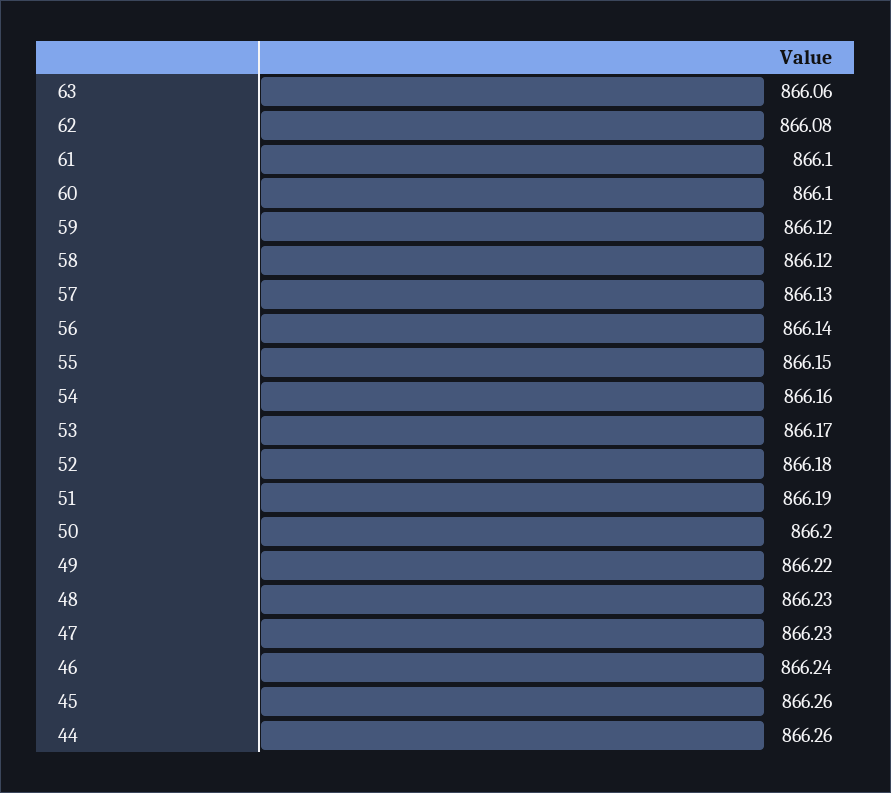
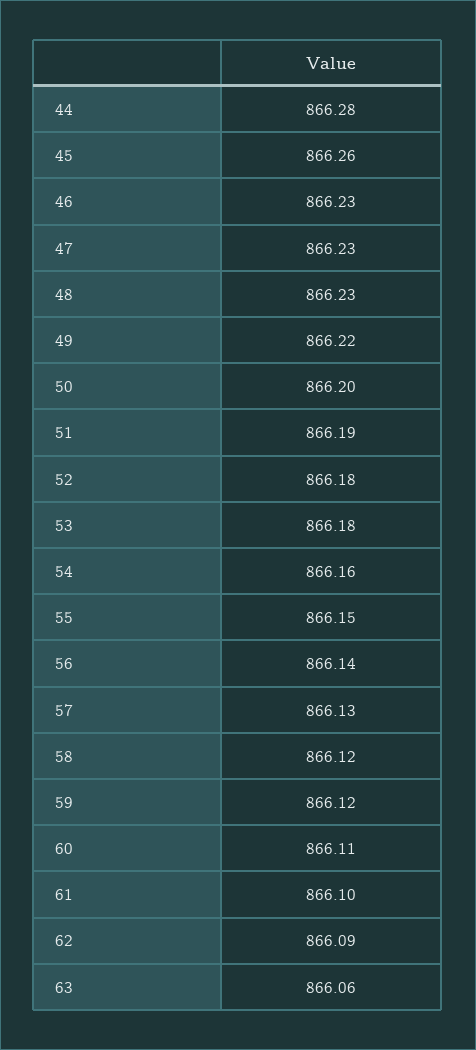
  {
    "63": 866.06,
-   "62": 866.08,
+   "62": 866.09,
    "61": 866.1,
-   "60": 866.1,
+   "60": 866.11,
    "59": 866.12,
    "58": 866.12,
    "57": 866.13,
    "56": 866.14,
    "55": 866.15,
    "54": 866.16,
-   "53": 866.17,
+   "53": 866.18,
    "52": 866.18,
    "51": 866.19,
    "50": 866.2,
    "49": 866.22,
    "48": 866.23,
    "47": 866.23,
-   "46": 866.24,
+   "46": 866.23,
    "45": 866.26,
-   "44": 866.26
+   "44": 866.28
  }

